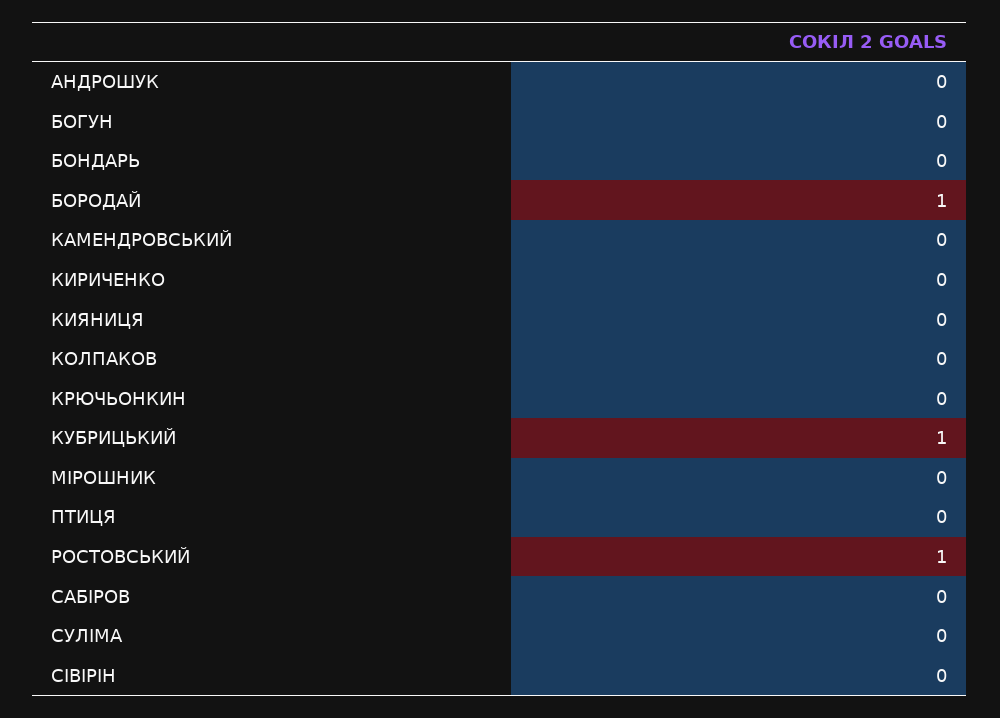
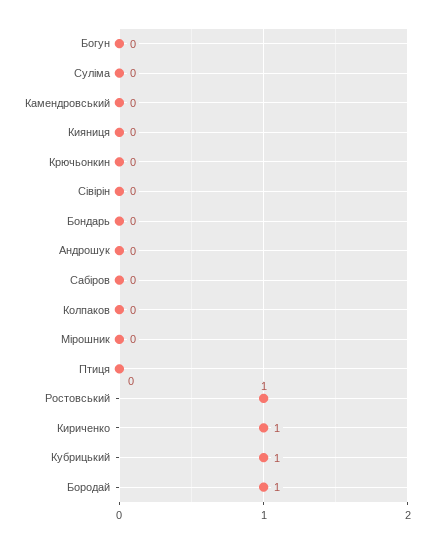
  {
    "АНДРОШУК": 0,
    "БОГУН": 0,
    "БОНДАРЬ": 0,
    "БОРОДАЙ": 1,
    "КАМЕНДРОВСЬКИЙ": 0,
-   "КИРИЧЕНКО": 0,
+   "КИРИЧЕНКО": 1,
    "КИЯНИЦЯ": 0,
    "КОЛПАКОВ": 0,
    "КРЮЧЬОНКИН": 0,
    "КУБРИЦЬКИЙ": 1,
    "МІРОШНИК": 0,
    "ПТИЦЯ": 0,
    "РОСТОВСЬКИЙ": 1,
    "САБІРОВ": 0,
    "СУЛІМА": 0,
    "СІВІРІН": 0
  }

